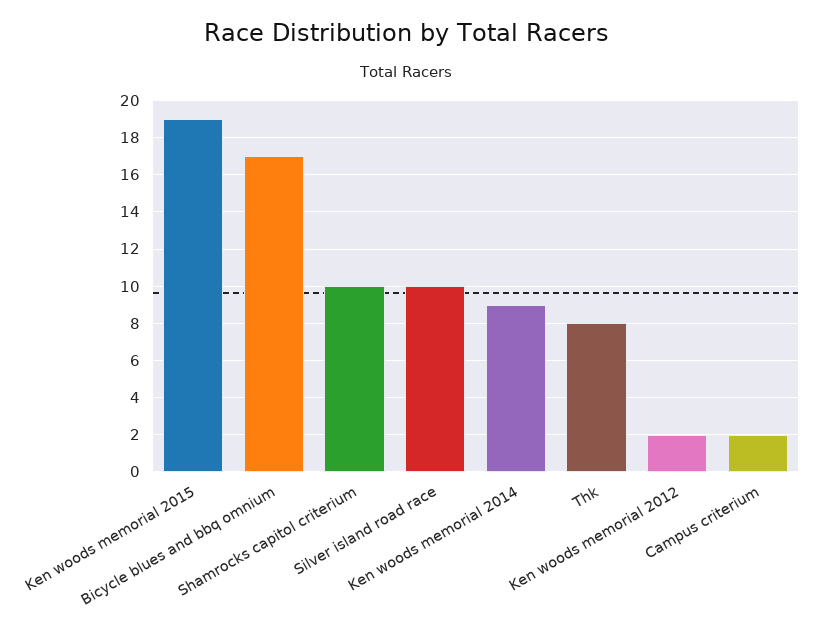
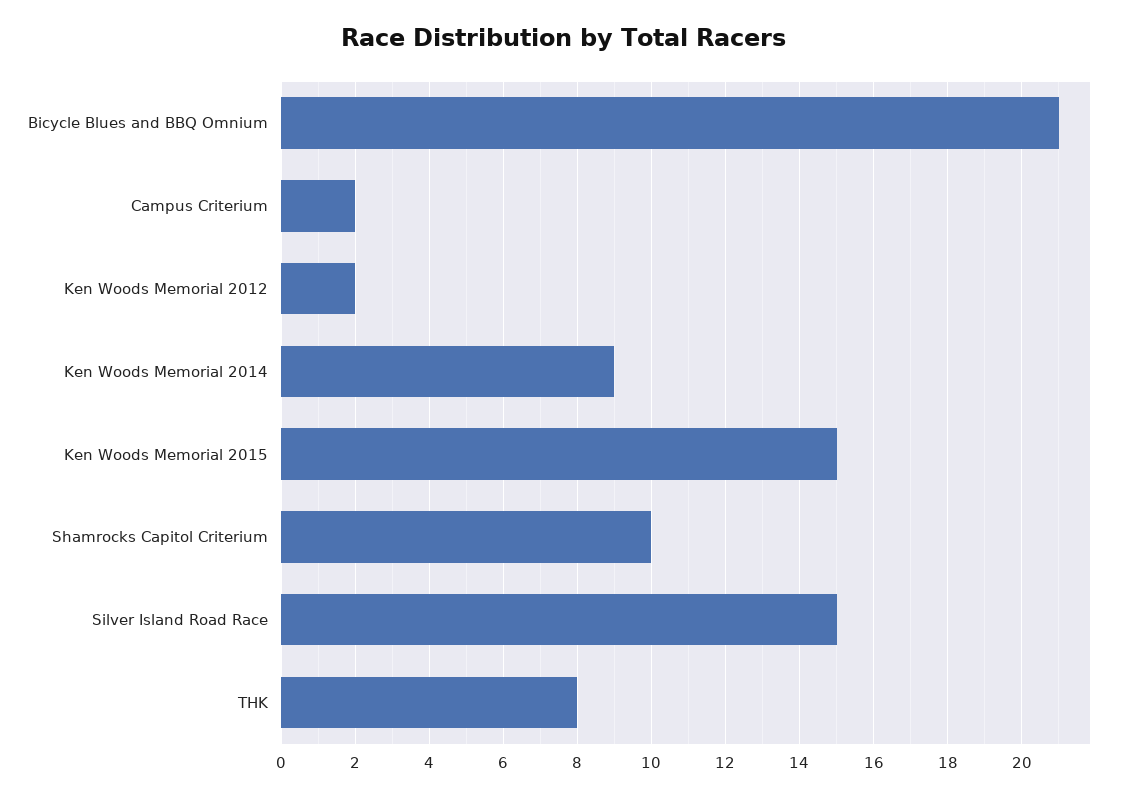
  {
-   "Ken woods memorial 2015": 19,
+   "Ken woods memorial 2015": 15,
-   "Bicycle blues and bbq omnium": 17,
+   "Bicycle blues and bbq omnium": 21,
    "Shamrocks capitol criterium": 10,
-   "Silver island road race": 10,
+   "Silver island road race": 15,
    "Ken woods memorial 2014": 9,
    "Thk": 8,
    "Ken woods memorial 2012": 2,
    "Campus criterium": 2
  }

